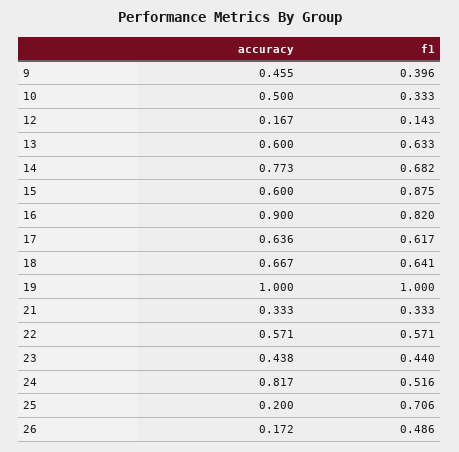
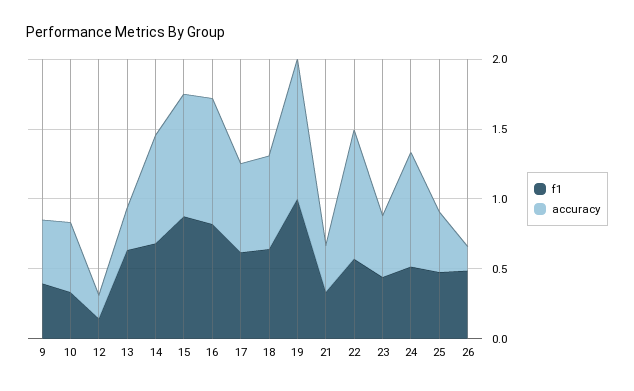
  {
    "accuracy": {
      "9": 0.455,
      "10": 0.5,
      "12": 0.167,
-     "13": 0.6,
+     "13": 0.3,
      "14": 0.773,
-     "15": 0.6,
+     "15": 0.9,
      "16": 0.9,
      "17": 0.636,
      "18": 0.667,
      "19": 1,
      "21": 0.333,
-     "22": 0.571,
+     "22": 0.9,
      "23": 0.438,
      "24": 0.817,
-     "25": 0.2,
+     "25": 0.4,
      "26": 0.172
    },
    "f1": {
      "9": 0.396,
      "10": 0.333,
      "12": 0.143,
      "13": 0.633,
      "14": 0.682,
      "15": 0.875,
      "16": 0.82,
      "17": 0.617,
      "18": 0.641,
      "19": 1,
      "21": 0.333,
      "22": 0.571,
      "23": 0.44,
      "24": 0.516,
-     "25": 0.706,
+     "25": 0.5,
      "26": 0.486
    }
  }

